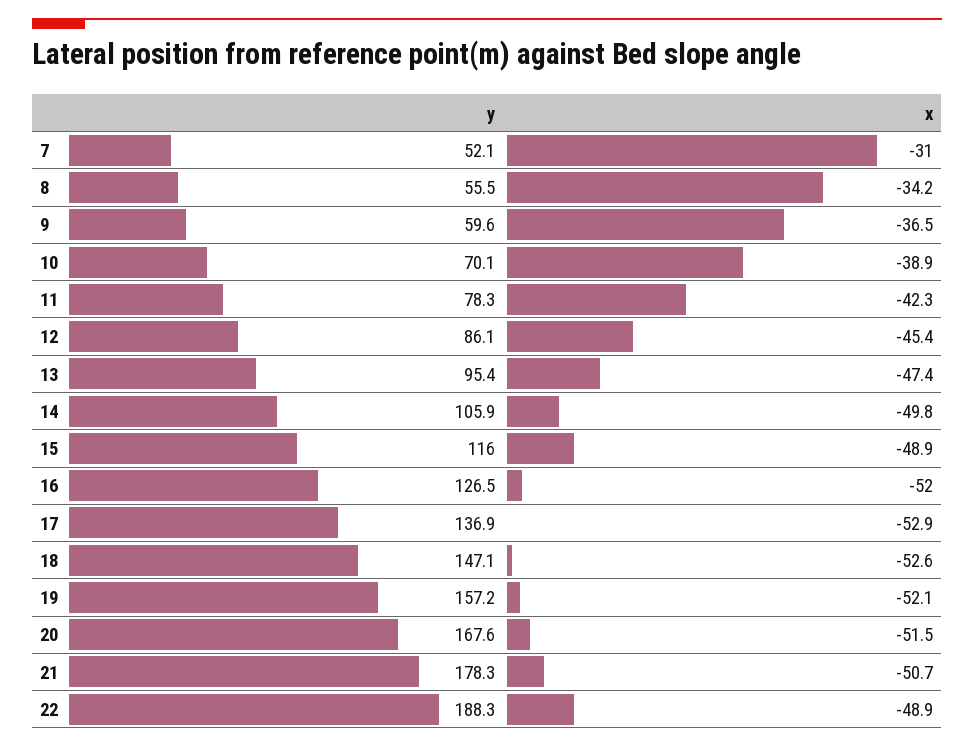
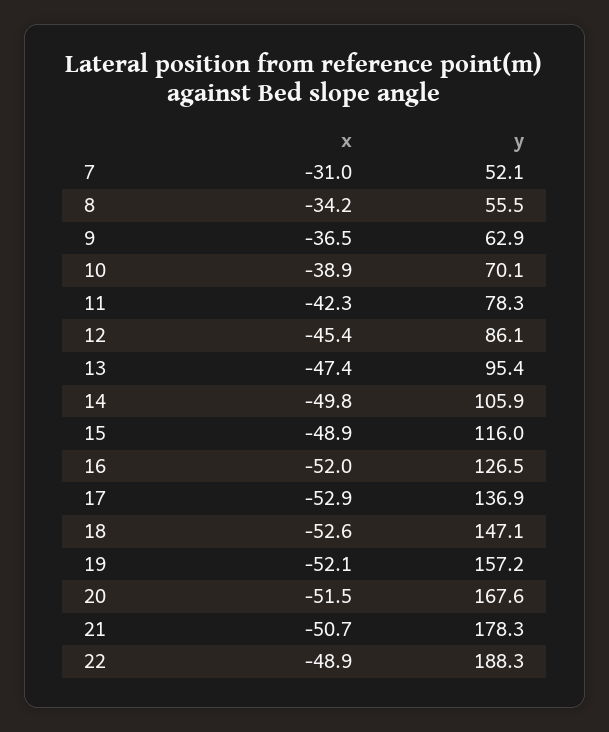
  {
    "y": {
      "7": 52.1,
      "8": 55.5,
-     "9": 59.6,
+     "9": 62.9,
      "10": 70.1,
      "11": 78.3,
      "12": 86.1,
      "13": 95.4,
      "14": 105.9,
      "15": 116,
      "16": 126.5,
      "17": 136.9,
      "18": 147.1,
      "19": 157.2,
      "20": 167.6,
      "21": 178.3,
      "22": 188.3
    },
    "x": {
      "7": -31,
      "8": -34.2,
      "9": -36.5,
      "10": -38.9,
      "11": -42.3,
      "12": -45.4,
      "13": -47.4,
      "14": -49.8,
      "15": -48.9,
      "16": -52,
      "17": -52.9,
      "18": -52.6,
      "19": -52.1,
      "20": -51.5,
      "21": -50.7,
      "22": -48.9
    }
  }

